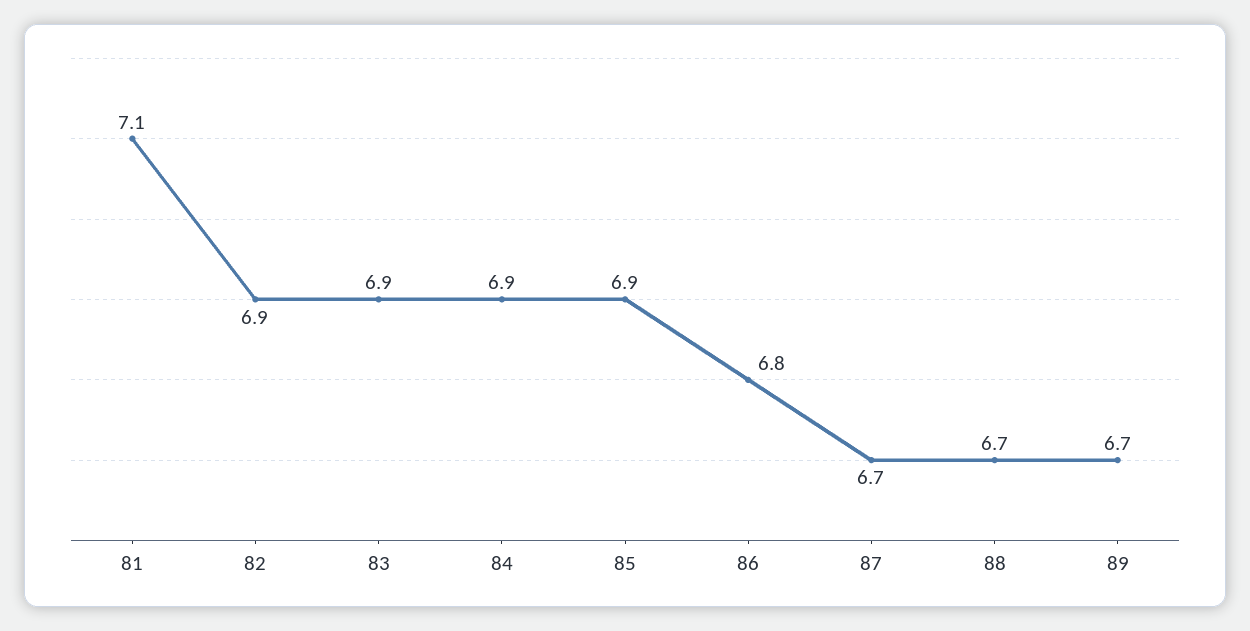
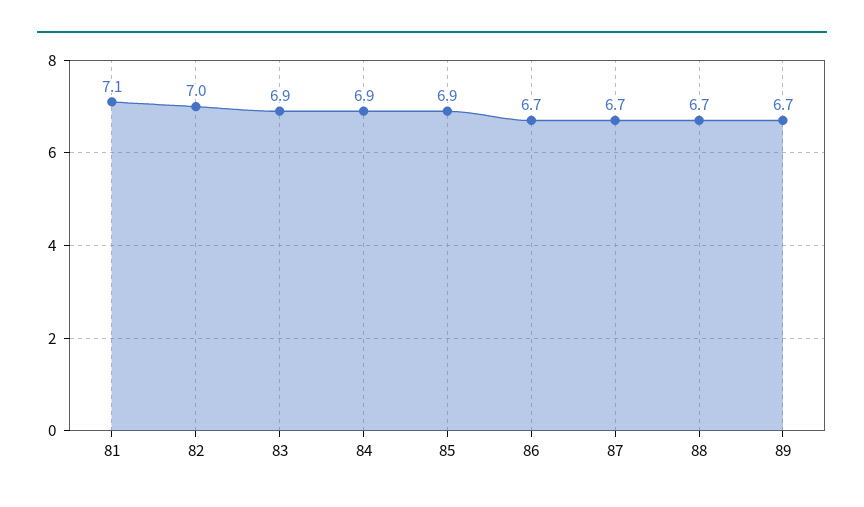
  {
    "81": 7.1,
-   "82": 6.9,
+   "82": 7,
    "83": 6.9,
    "84": 6.9,
    "85": 6.9,
-   "86": 6.8,
+   "86": 6.7,
    "87": 6.7,
    "88": 6.7,
    "89": 6.7
  }

